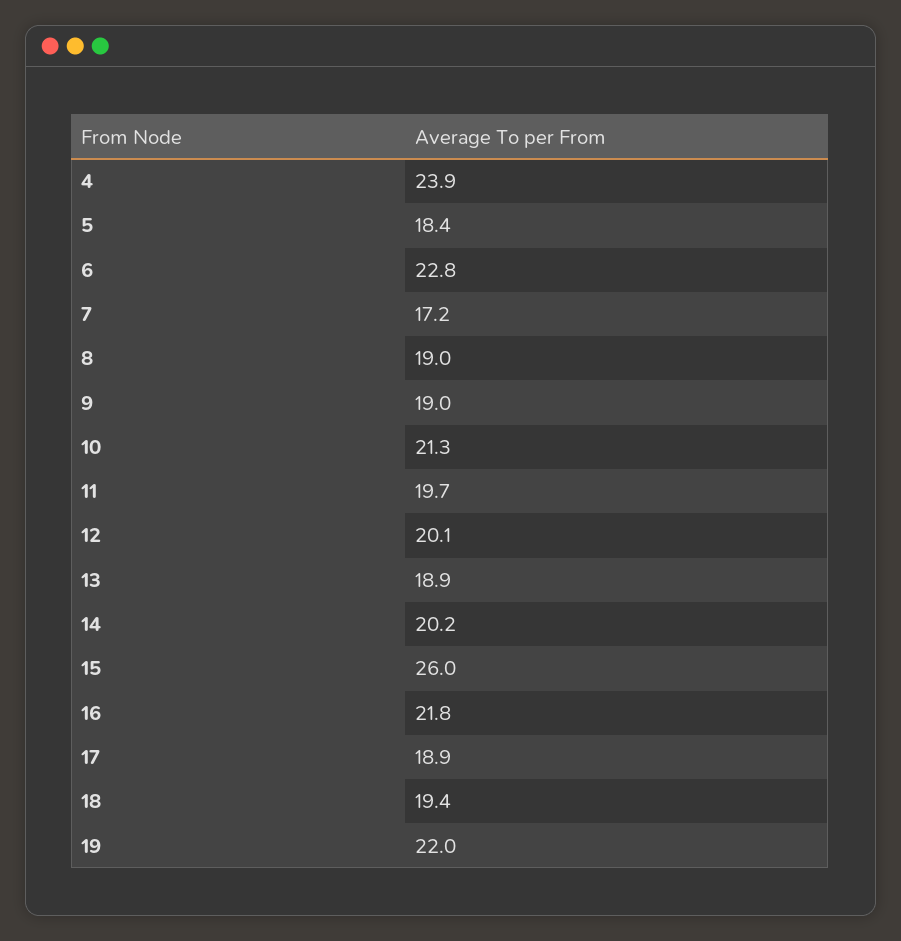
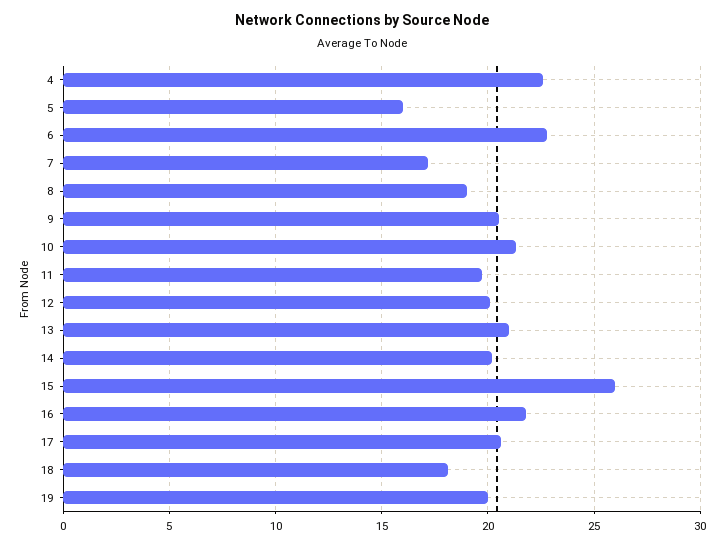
  {
-   "4": 23.9,
+   "4": 22.5,
-   "5": 18.4,
+   "5": 16,
    "6": 22.8,
    "7": 17.2,
    "8": 19,
-   "9": 19,
+   "9": 20.5,
    "10": 21.3,
    "11": 19.7,
    "12": 20.1,
-   "13": 18.9,
+   "13": 21,
    "14": 20.2,
    "15": 26,
    "16": 21.8,
-   "17": 18.9,
+   "17": 20.5,
-   "18": 19.4,
+   "18": 18,
-   "19": 22
+   "19": 20
  }

